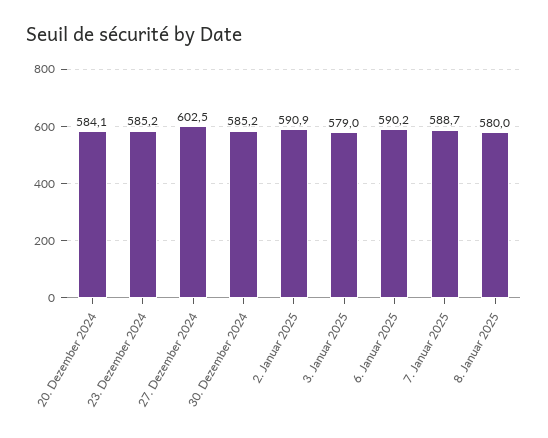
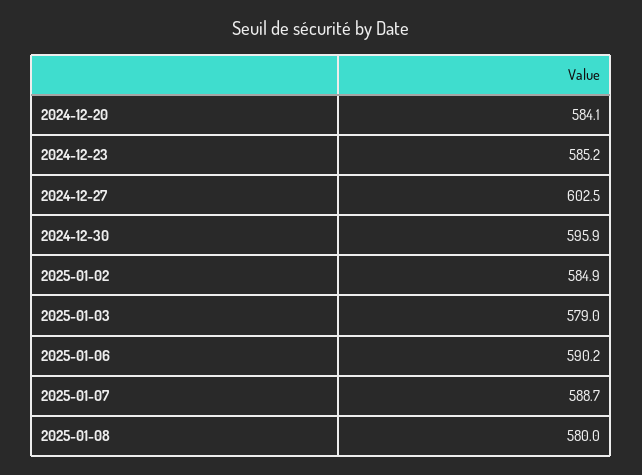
  {
    "20. Dezember 2024": 584.1,
    "23. Dezember 2024": 585.2,
    "27. Dezember 2024": 602.5,
-   "30. Dezember 2024": 585.2,
+   "30. Dezember 2024": 595.9,
-   "2. Januar 2025": 590.9,
+   "2. Januar 2025": 584.9,
    "3. Januar 2025": 579,
    "6. Januar 2025": 590.2,
    "7. Januar 2025": 588.7,
    "8. Januar 2025": 580
  }

